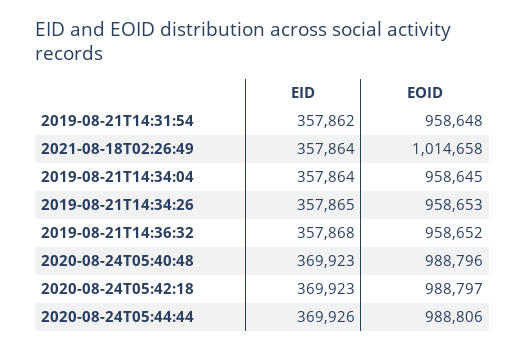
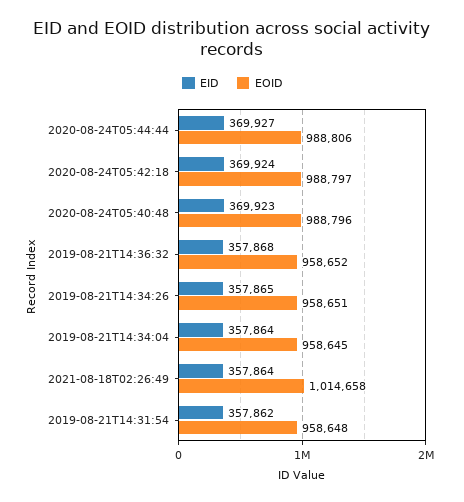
  {
    "EID": {
      "2019-08-21T14:31:54": 357862,
      "2021-08-18T02:26:49": 357864,
      "2019-08-21T14:34:04": 357864,
      "2019-08-21T14:34:26": 357865,
      "2019-08-21T14:36:32": 357868,
      "2020-08-24T05:40:48": 369923,
-     "2020-08-24T05:42:18": 369923,
+     "2020-08-24T05:42:18": 369924,
-     "2020-08-24T05:44:44": 369926
+     "2020-08-24T05:44:44": 369927
    },
    "EOID": {
      "2019-08-21T14:31:54": 958648,
      "2021-08-18T02:26:49": 1014658,
      "2019-08-21T14:34:04": 958645,
-     "2019-08-21T14:34:26": 958653,
+     "2019-08-21T14:34:26": 958651,
      "2019-08-21T14:36:32": 958652,
      "2020-08-24T05:40:48": 988796,
      "2020-08-24T05:42:18": 988797,
      "2020-08-24T05:44:44": 988806
    }
  }

